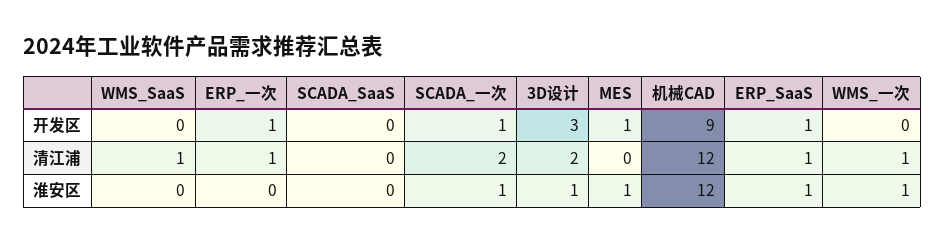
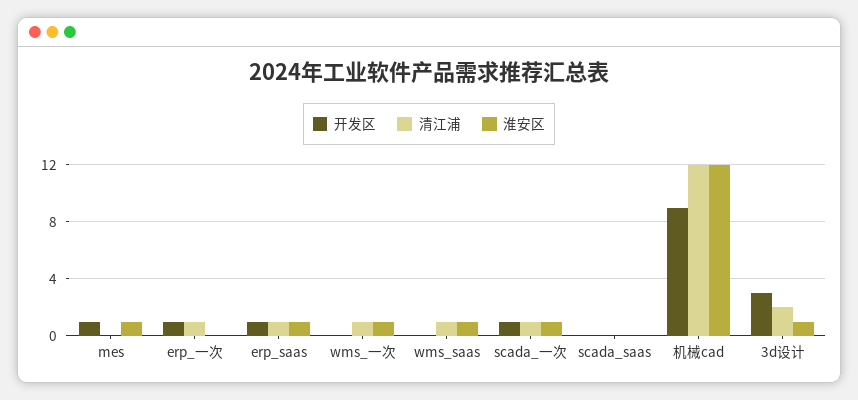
  {
    "开发区": {
      "WMS_SaaS": 0,
      "ERP_一次": 1,
      "SCADA_SaaS": 0,
      "SCADA_一次": 1,
      "3D设计": 3,
      "MES": 1,
      "机械CAD": 9,
      "ERP_SaaS": 1,
      "WMS_一次": 0
    },
    "清江浦": {
      "WMS_SaaS": 1,
      "ERP_一次": 1,
      "SCADA_SaaS": 0,
-     "SCADA_一次": 2,
+     "SCADA_一次": 1,
      "3D设计": 2,
      "MES": 0,
      "机械CAD": 12,
      "ERP_SaaS": 1,
      "WMS_一次": 1
    },
    "淮安区": {
-     "WMS_SaaS": 0,
+     "WMS_SaaS": 1,
      "ERP_一次": 0,
      "SCADA_SaaS": 0,
      "SCADA_一次": 1,
      "3D设计": 1,
      "MES": 1,
      "机械CAD": 12,
      "ERP_SaaS": 1,
      "WMS_一次": 1
    }
  }

